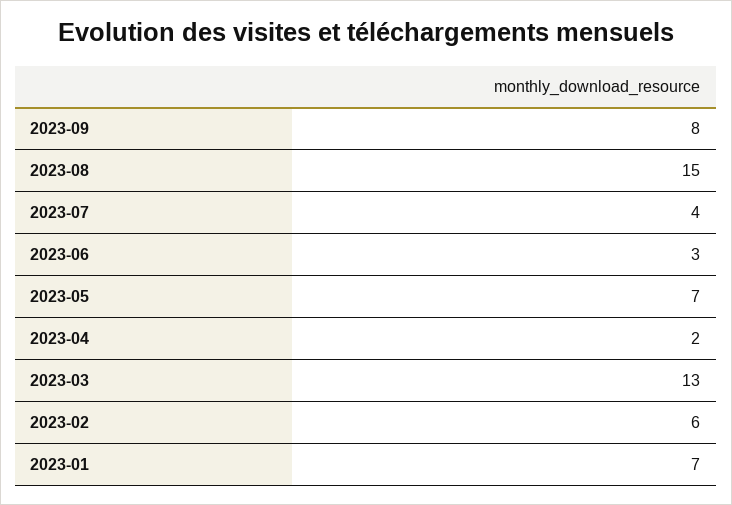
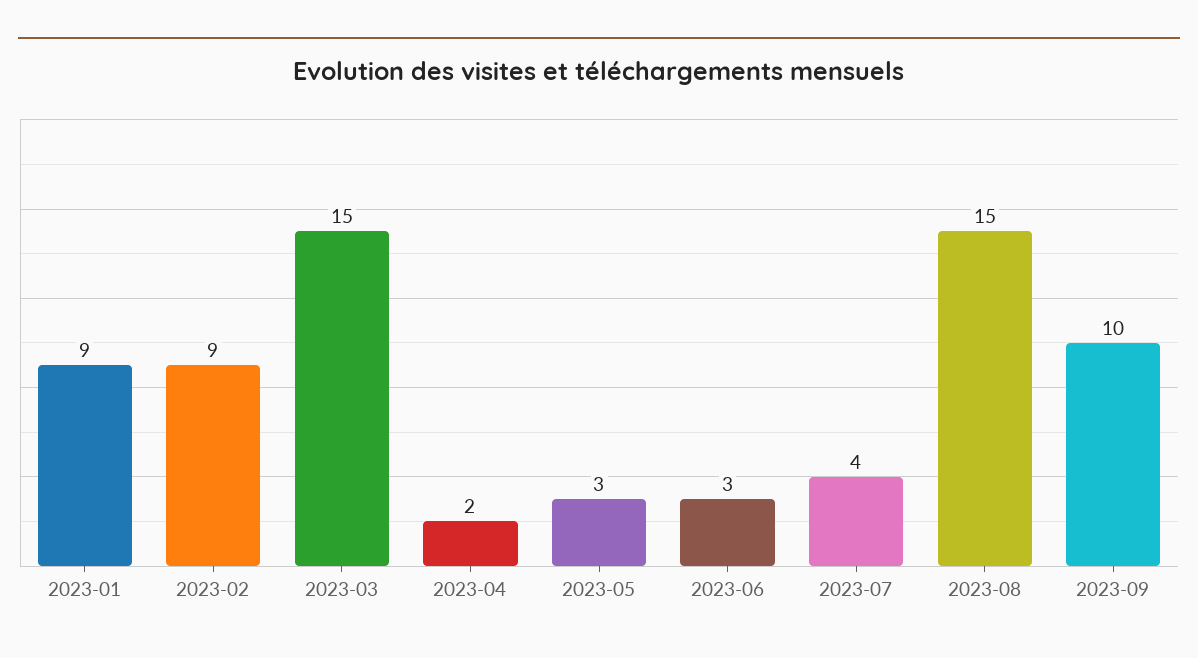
  {
-   "2023-09": 8,
+   "2023-09": 10,
    "2023-08": 15,
    "2023-07": 4,
    "2023-06": 3,
-   "2023-05": 7,
+   "2023-05": 3,
    "2023-04": 2,
-   "2023-03": 13,
+   "2023-03": 15,
-   "2023-02": 6,
+   "2023-02": 9,
-   "2023-01": 7
+   "2023-01": 9
  }

